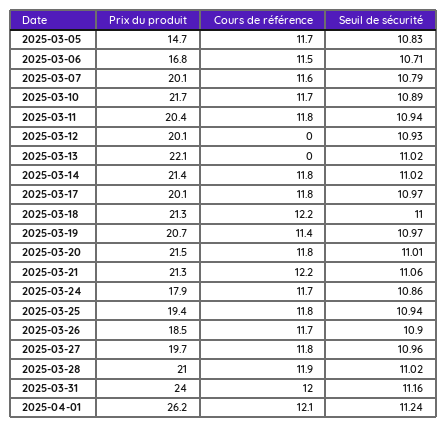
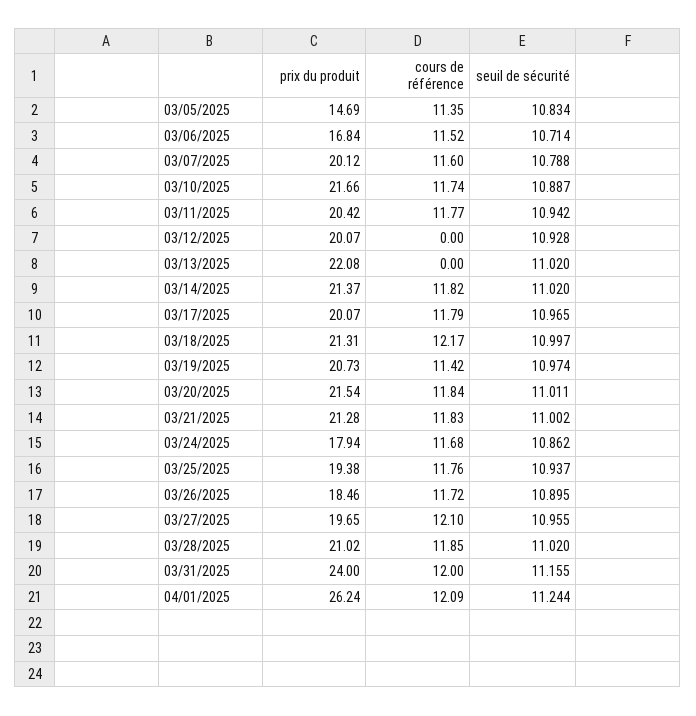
  {
    "Prix du produit": {
      "2025-03-05": 14.69,
      "2025-03-06": 16.84,
      "2025-03-07": 20.12,
      "2025-03-10": 21.66,
      "2025-03-11": 20.42,
      "2025-03-12": 20.07,
      "2025-03-13": 22.08,
      "2025-03-14": 21.37,
      "2025-03-17": 20.07,
      "2025-03-18": 21.31,
      "2025-03-19": 20.73,
      "2025-03-20": 21.54,
      "2025-03-21": 21.28,
      "2025-03-24": 17.94,
      "2025-03-25": 19.38,
      "2025-03-26": 18.46,
      "2025-03-27": 19.65,
      "2025-03-28": 21.02,
      "2025-03-31": 24,
      "2025-04-01": 26.24
    },
    "Cours de référence": {
-     "2025-03-05": 11.7,
+     "2025-03-05": 11.35,
      "2025-03-06": 11.52,
      "2025-03-07": 11.6,
      "2025-03-10": 11.74,
      "2025-03-11": 11.77,
      "2025-03-12": 0,
      "2025-03-13": 0,
      "2025-03-14": 11.82,
      "2025-03-17": 11.79,
      "2025-03-18": 12.17,
      "2025-03-19": 11.42,
      "2025-03-20": 11.84,
-     "2025-03-21": 12.2,
+     "2025-03-21": 11.83,
      "2025-03-24": 11.68,
      "2025-03-25": 11.76,
      "2025-03-26": 11.72,
-     "2025-03-27": 11.8,
+     "2025-03-27": 12.1,
      "2025-03-28": 11.85,
      "2025-03-31": 12,
      "2025-04-01": 12.09
    },
    "Seuil de sécurité": {
      "2025-03-05": 10.834,
      "2025-03-06": 10.714,
      "2025-03-07": 10.788,
      "2025-03-10": 10.887,
      "2025-03-11": 10.942,
      "2025-03-12": 10.928,
      "2025-03-13": 11.02,
      "2025-03-14": 11.02,
      "2025-03-17": 10.965,
      "2025-03-18": 10.997,
      "2025-03-19": 10.974,
      "2025-03-20": 11.011,
-     "2025-03-21": 11.06,
+     "2025-03-21": 11.002,
      "2025-03-24": 10.862,
      "2025-03-25": 10.937,
      "2025-03-26": 10.895,
      "2025-03-27": 10.955,
      "2025-03-28": 11.02,
      "2025-03-31": 11.155,
      "2025-04-01": 11.244
    }
  }

